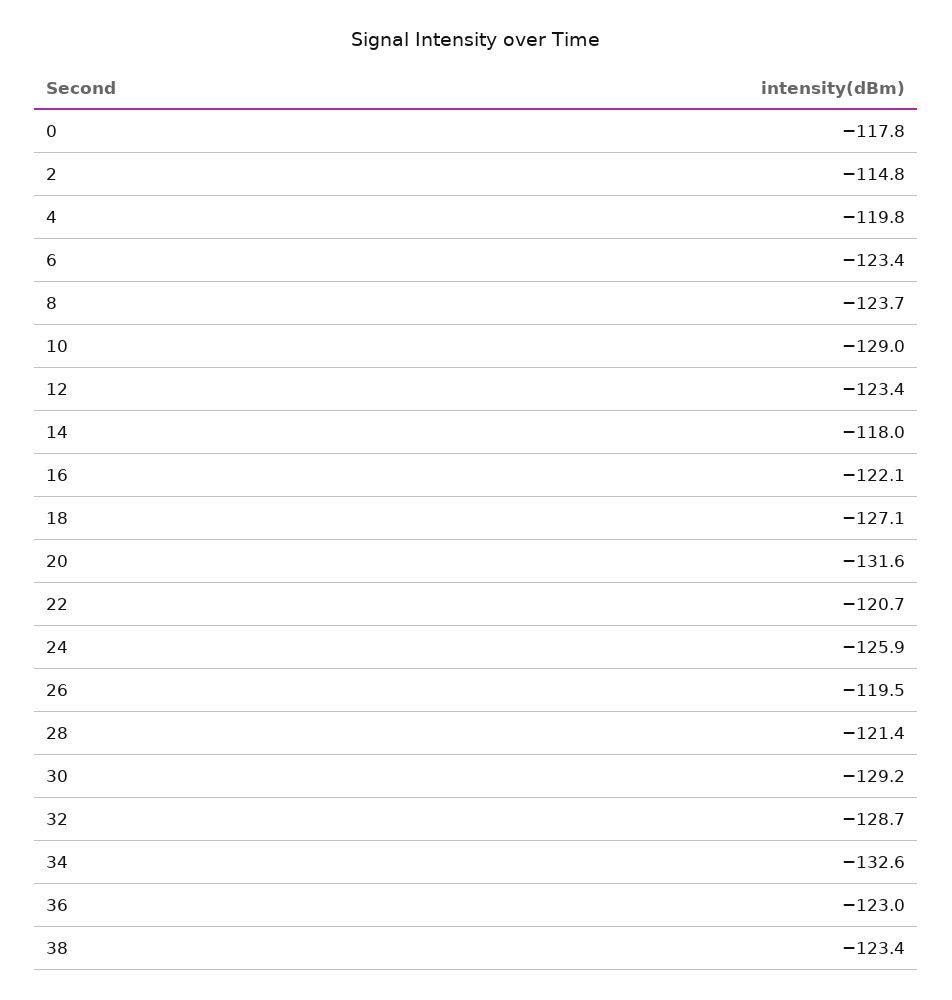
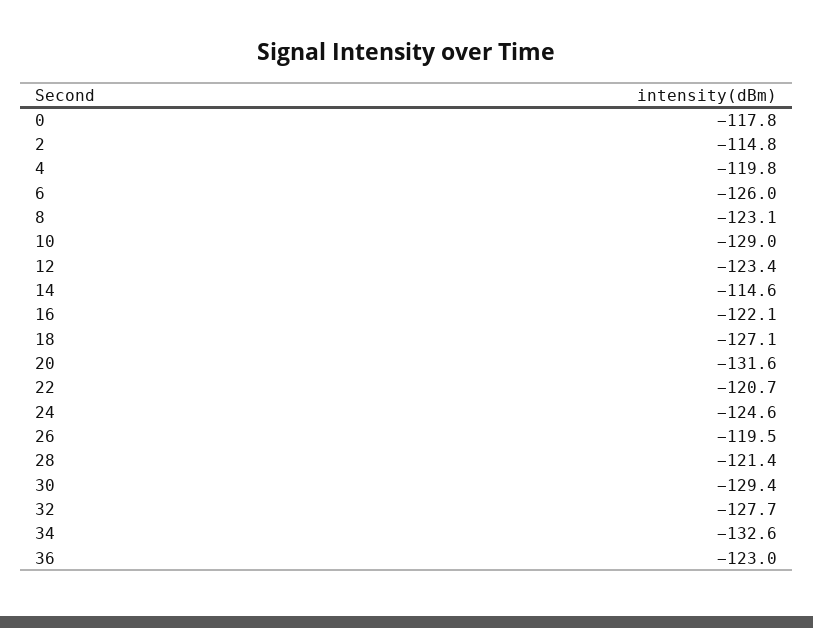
  {
    "0": -117.8,
    "2": -114.8,
    "4": -119.8,
-   "6": -123.4,
+   "6": -126,
-   "8": -123.7,
+   "8": -123.1,
    "10": -129,
    "12": -123.4,
-   "14": -118,
+   "14": -114.6,
    "16": -122.1,
    "18": -127.1,
    "20": -131.6,
    "22": -120.7,
-   "24": -125.9,
+   "24": -124.6,
    "26": -119.5,
    "28": -121.4,
-   "30": -129.2,
+   "30": -129.4,
-   "32": -128.7,
+   "32": -127.7,
    "34": -132.6,
-   "36": -123,
+   "36": -123
-   "38": -123.4
  }

